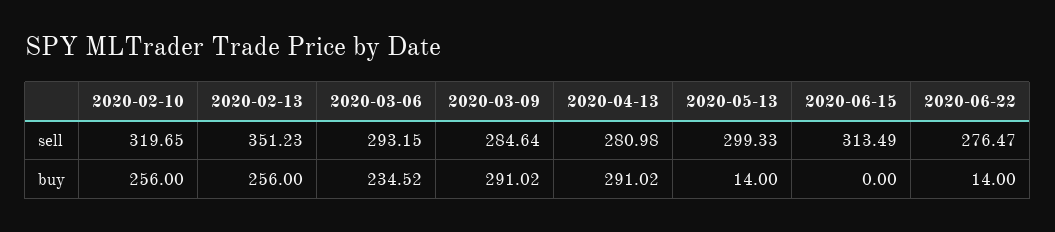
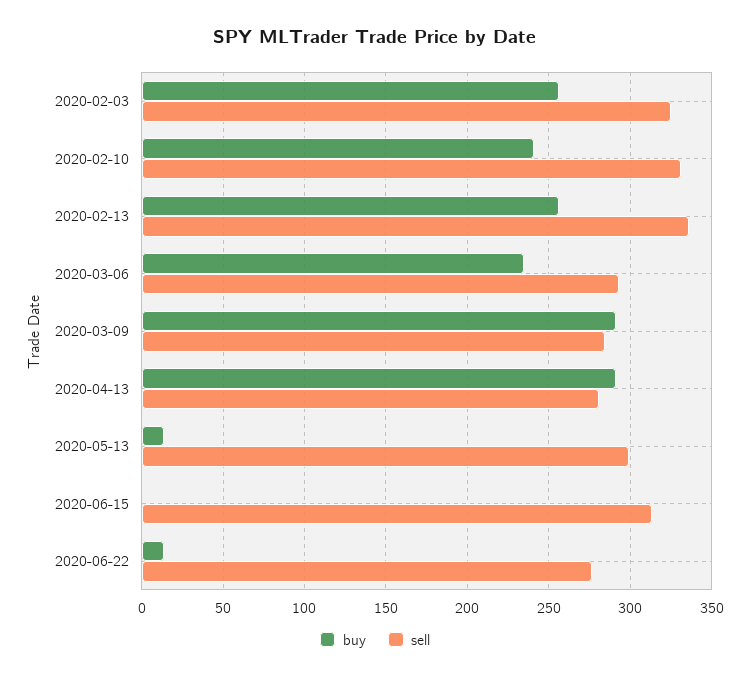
  {
    "sell": {
-     "2020-02-10": 319.65,
+     "2020-02-10": 330,
-     "2020-02-13": 351.23,
+     "2020-02-13": 335,
      "2020-03-06": 293.15,
      "2020-03-09": 284.64,
      "2020-04-13": 280.98,
      "2020-05-13": 299.33,
      "2020-06-15": 313.49,
-     "2020-06-22": 276.47
+     "2020-06-22": 276.47,
+     "2020-02-03": 325
    },
    "buy": {
-     "2020-02-10": 256,
+     "2020-02-10": 240,
      "2020-02-13": 256,
      "2020-03-06": 234.52,
      "2020-03-09": 291.02,
      "2020-04-13": 291.02,
      "2020-05-13": 14,
      "2020-06-15": 0,
-     "2020-06-22": 14
+     "2020-06-22": 14,
+     "2020-02-03": 255
    }
  }

